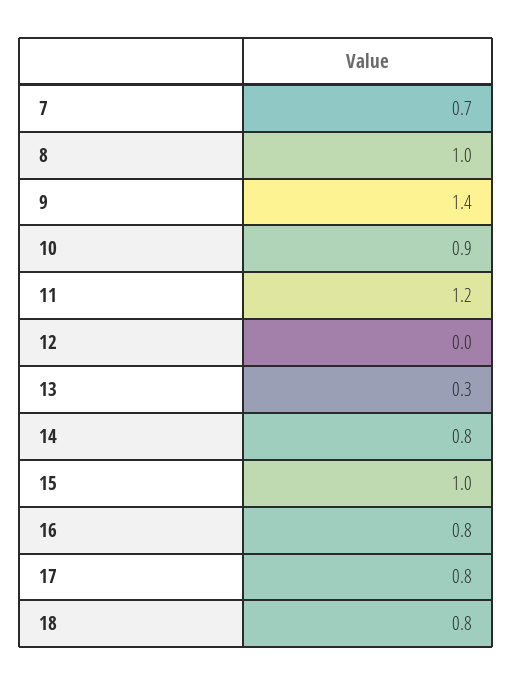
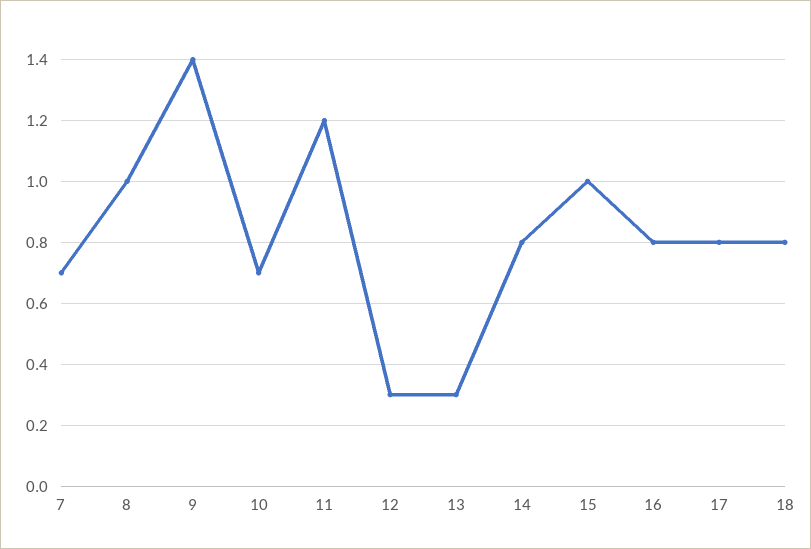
  {
    "7": 0.7,
    "8": 1,
    "9": 1.4,
-   "10": 0.9,
+   "10": 0.7,
    "11": 1.2,
-   "12": 0,
+   "12": 0.3,
    "13": 0.3,
    "14": 0.8,
    "15": 1,
    "16": 0.8,
    "17": 0.8,
    "18": 0.8
  }

